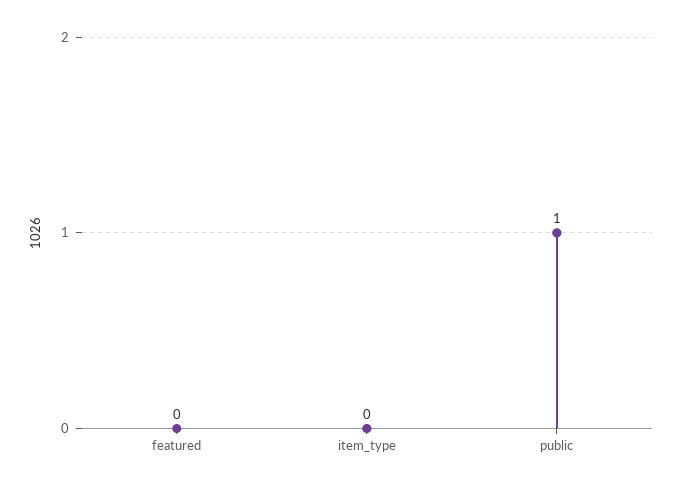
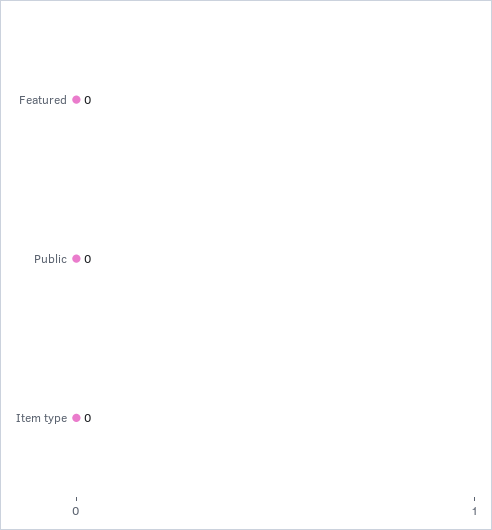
  {
    "featured": 0,
    "item_type": 0,
-   "public": 1
+   "public": 0
  }

